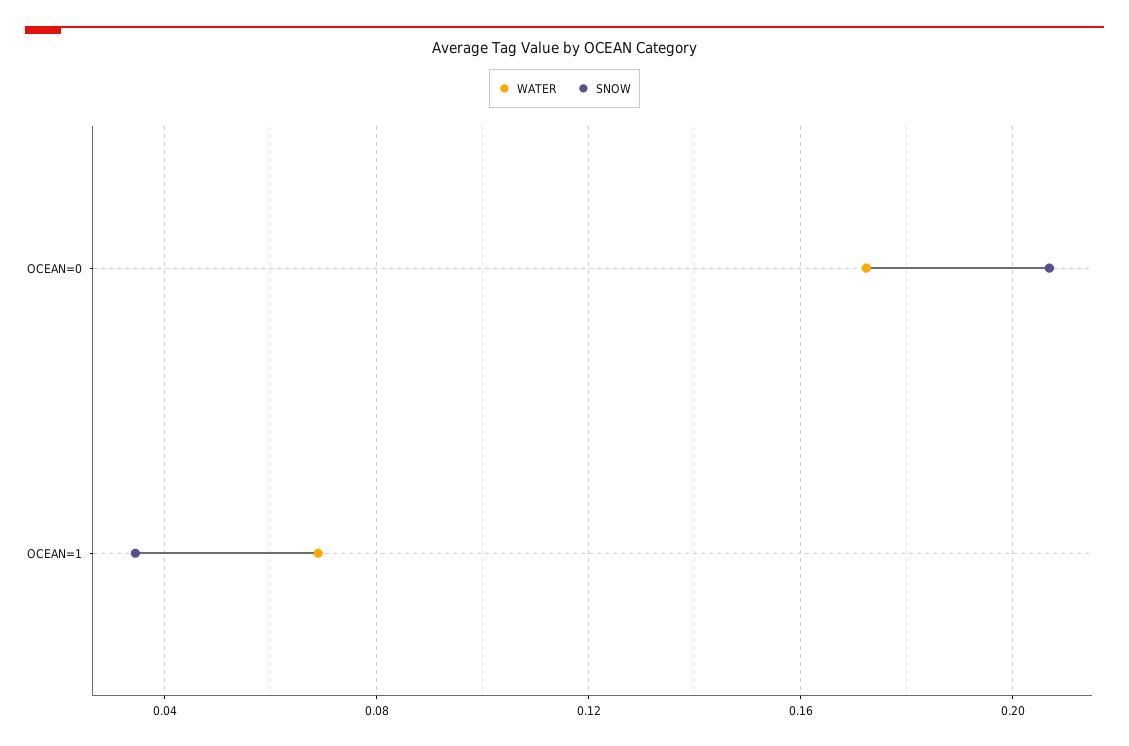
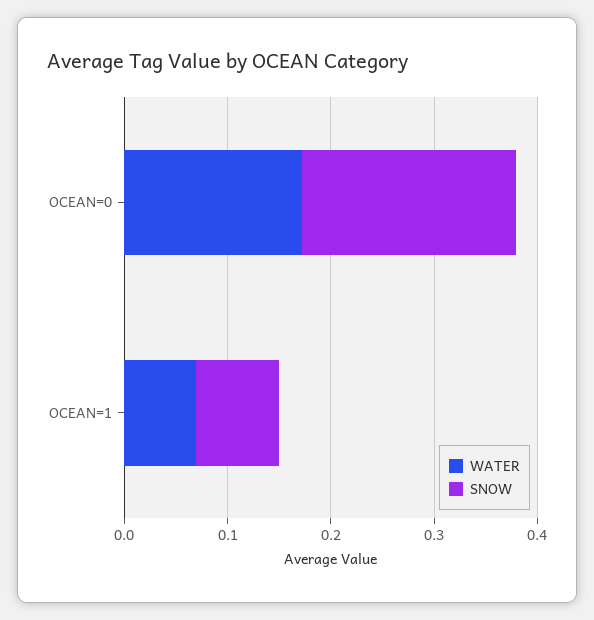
  {
    "WATER": {
      "OCEAN=0": 0.17,
      "OCEAN=1": 0.07
    },
    "SNOW": {
      "OCEAN=0": 0.205,
-     "OCEAN=1": 0.035
+     "OCEAN=1": 0.08
    }
  }

